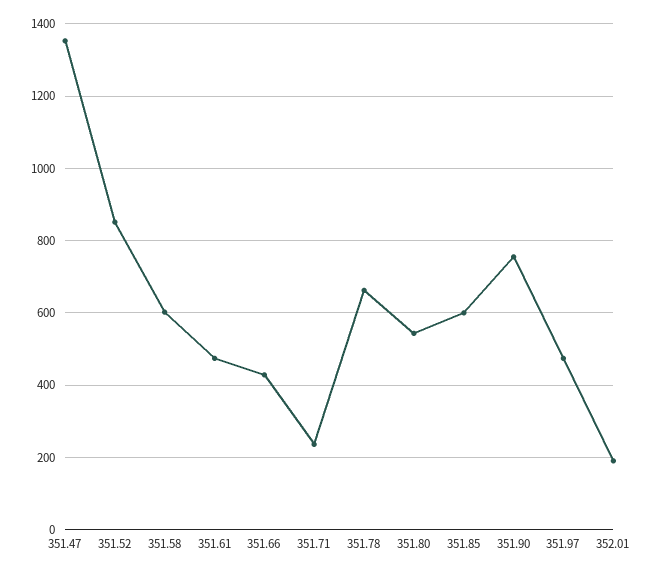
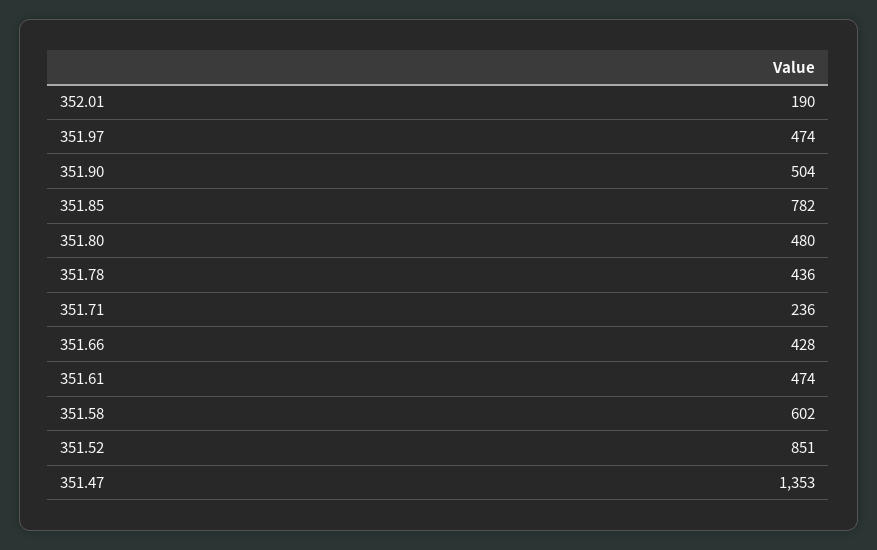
  {
    "351.47": 1353,
    "351.52": 851,
    "351.58": 602,
    "351.61": 474,
    "351.66": 428,
    "351.71": 236,
-   "351.78": 660,
+   "351.78": 436,
-   "351.80": 540,
+   "351.80": 480,
-   "351.85": 600,
+   "351.85": 782,
-   "351.90": 760,
+   "351.90": 504,
    "351.97": 474,
    "352.01": 190
  }

